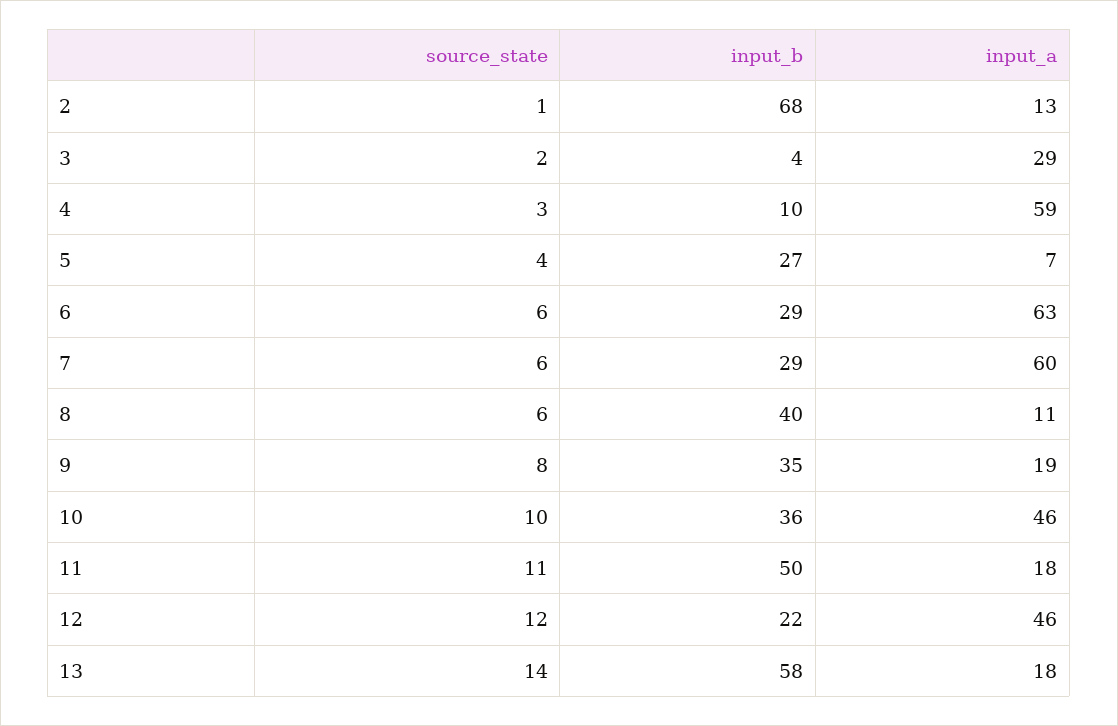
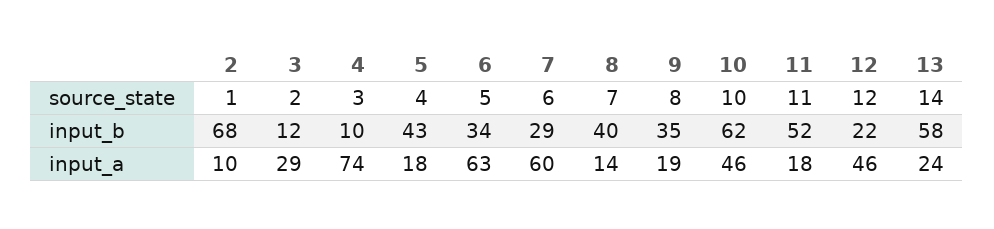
  {
    "source_state": {
      "2": 1,
      "3": 2,
      "4": 3,
      "5": 4,
-     "6": 6,
+     "6": 5,
      "7": 6,
-     "8": 6,
+     "8": 7,
      "9": 8,
      "10": 10,
      "11": 11,
      "12": 12,
      "13": 14
    },
    "input_b": {
      "2": 68,
-     "3": 4,
+     "3": 12,
      "4": 10,
-     "5": 27,
+     "5": 43,
-     "6": 29,
+     "6": 34,
      "7": 29,
      "8": 40,
      "9": 35,
-     "10": 36,
+     "10": 62,
-     "11": 50,
+     "11": 52,
      "12": 22,
      "13": 58
    },
    "input_a": {
-     "2": 13,
+     "2": 10,
      "3": 29,
-     "4": 59,
+     "4": 74,
-     "5": 7,
+     "5": 18,
      "6": 63,
      "7": 60,
-     "8": 11,
+     "8": 14,
      "9": 19,
      "10": 46,
      "11": 18,
      "12": 46,
-     "13": 18
+     "13": 24
    }
  }

